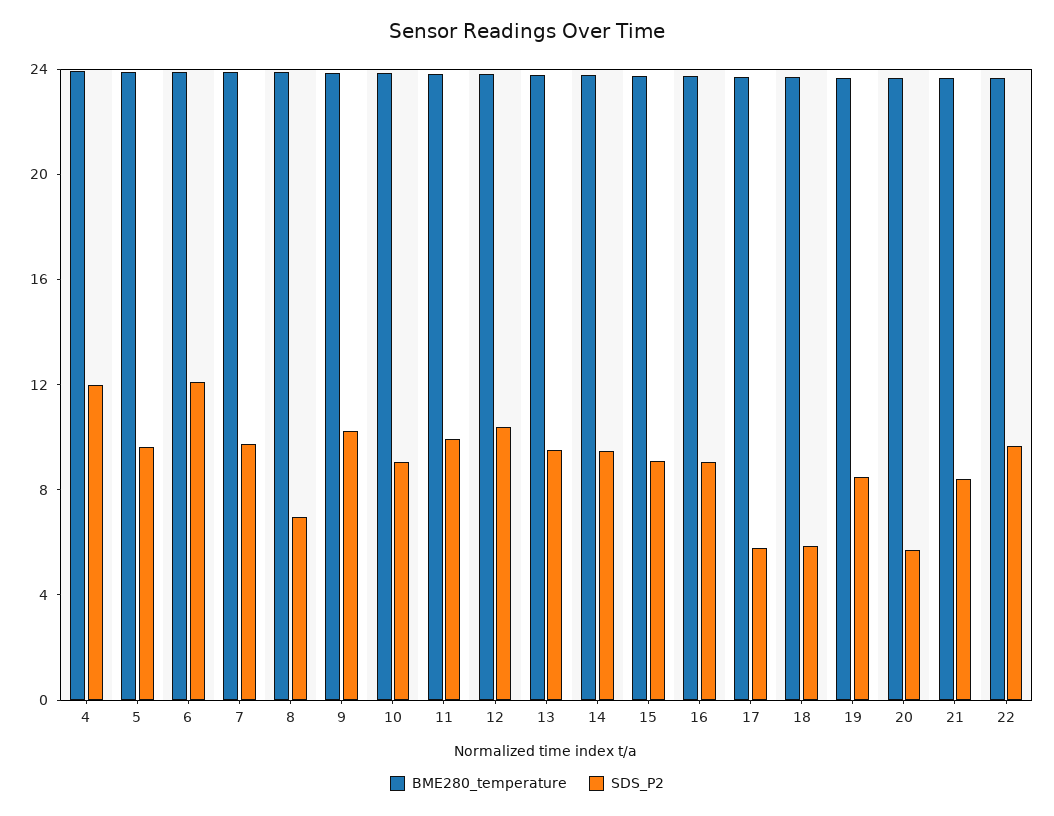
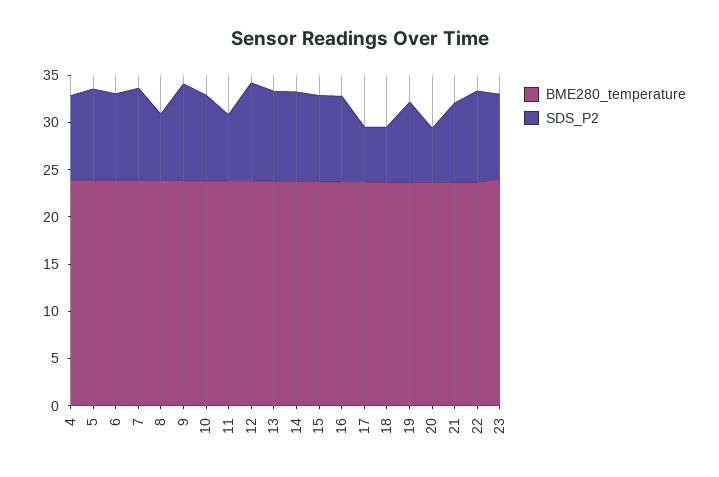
  {
    "BME280_temperature": {
      "4": 24,
      "5": 24,
      "6": 24,
      "7": 24,
      "8": 24,
      "9": 24,
      "10": 24,
      "11": 24,
      "12": 24,
      "13": 24,
      "14": 24,
      "15": 24,
      "16": 24,
      "17": 24,
      "18": 24,
      "19": 24,
      "20": 24,
      "21": 24,
-     "22": 24
+     "22": 24,
+     "23": 24
    },
    "SDS_P2": {
-     "4": 12,
+     "4": 9,
      "5": 10,
-     "6": 12,
+     "6": 9,
      "7": 10,
      "8": 7,
      "9": 10,
      "10": 9,
-     "11": 10,
+     "11": 7,
      "12": 10,
      "13": 10,
      "14": 9,
      "15": 9,
      "16": 9,
      "17": 6,
      "18": 6,
      "19": 8,
      "20": 6,
      "21": 8,
-     "22": 10
+     "22": 10,
+     "23": 9
    }
  }

